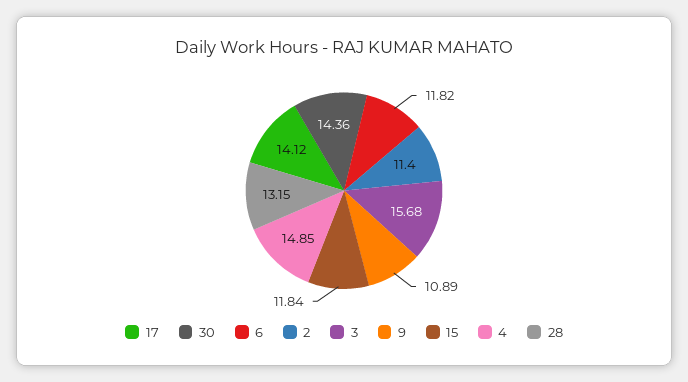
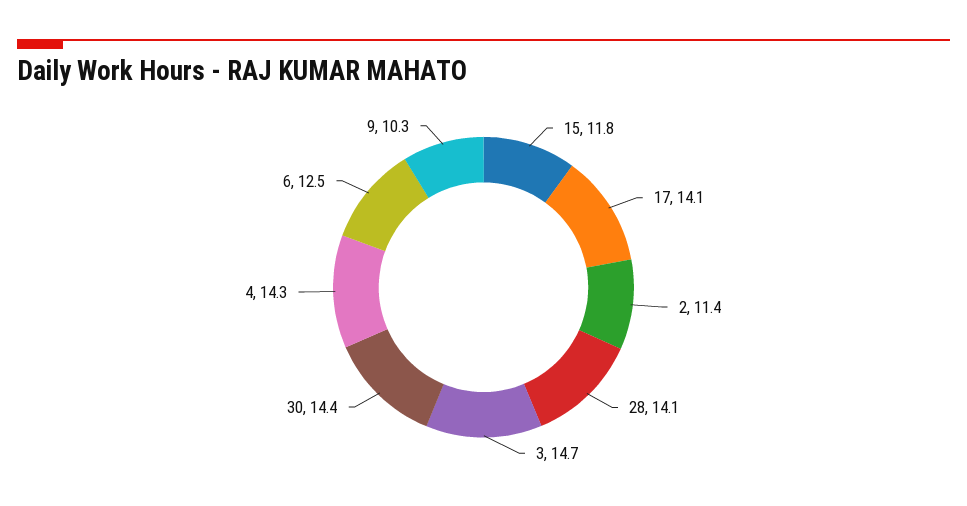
  {
    "17": 14.12,
    "30": 14.36,
-   "6": 11.82,
+   "6": 12.5,
    "2": 11.4,
-   "3": 15.68,
+   "3": 14.7,
-   "9": 10.89,
+   "9": 10.3,
    "15": 11.84,
-   "4": 14.85,
+   "4": 14.3,
-   "28": 13.15
+   "28": 14.1
  }

